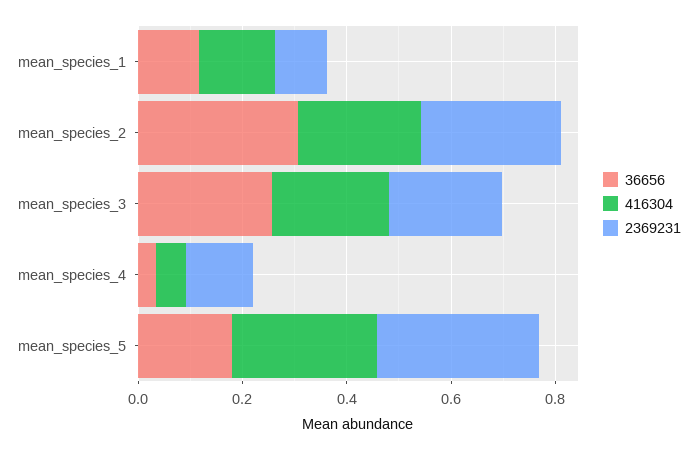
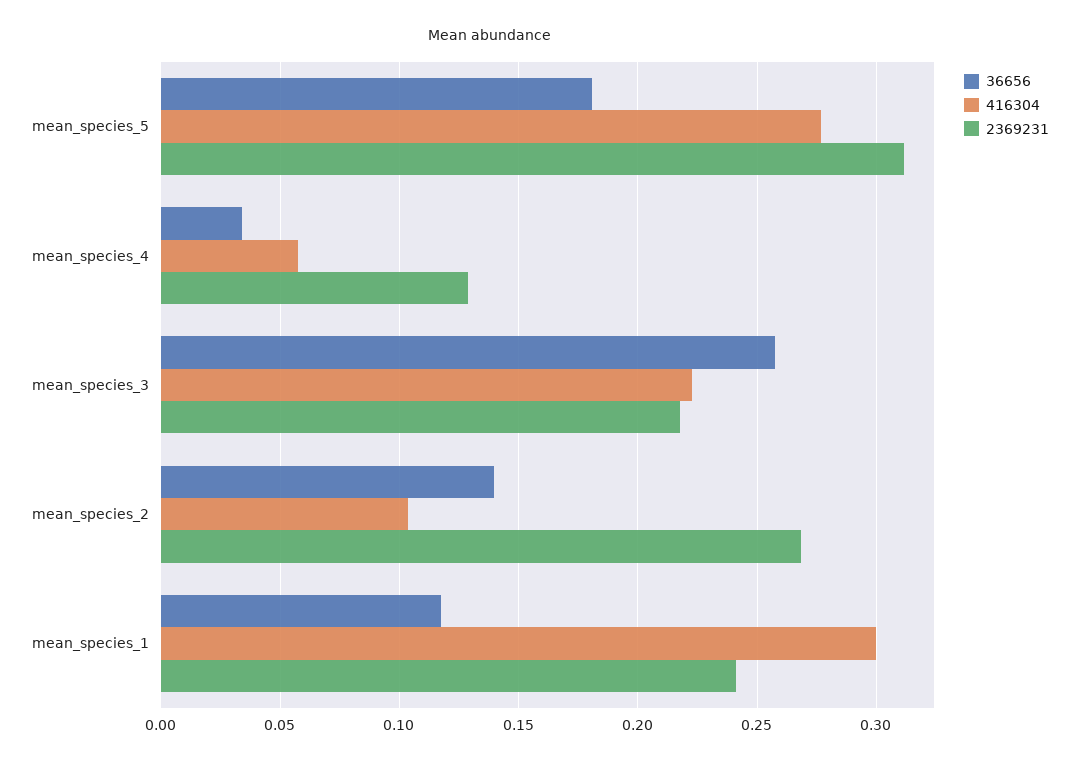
  {
    "36656": {
      "mean_species_1": 0.115,
-     "mean_species_2": 0.3,
+     "mean_species_2": 0.14,
      "mean_species_3": 0.26,
      "mean_species_4": 0.035,
      "mean_species_5": 0.18
    },
    "416304": {
-     "mean_species_1": 0.15,
+     "mean_species_1": 0.3,
-     "mean_species_2": 0.25,
+     "mean_species_2": 0.105,
      "mean_species_3": 0.225,
      "mean_species_4": 0.06,
      "mean_species_5": 0.275
    },
    "2369231": {
-     "mean_species_1": 0.1,
+     "mean_species_1": 0.24,
      "mean_species_2": 0.27,
      "mean_species_3": 0.22,
      "mean_species_4": 0.13,
      "mean_species_5": 0.31
    }
  }

